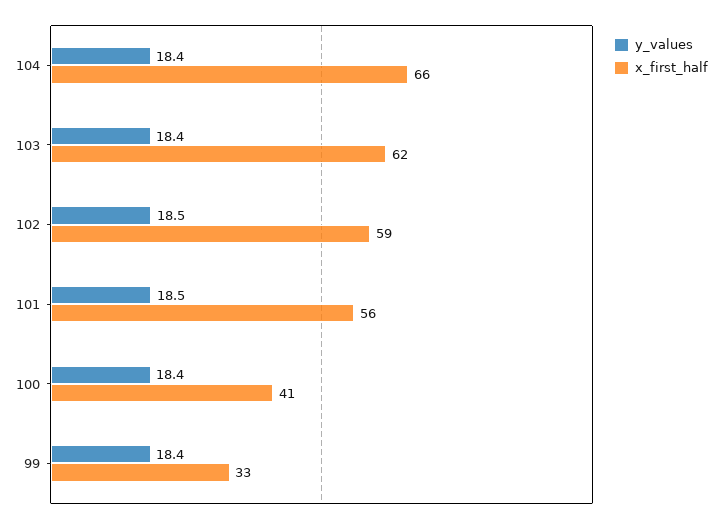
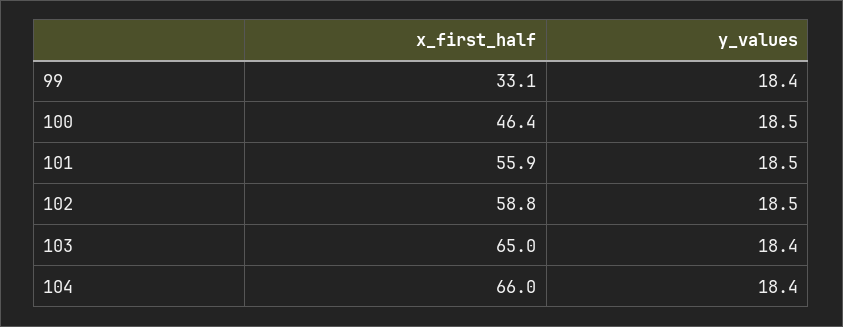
  {
    "y_values": {
      "104": 18.4,
      "103": 18.4,
      "102": 18.5,
      "101": 18.5,
-     "100": 18.4,
+     "100": 18.5,
      "99": 18.4
    },
    "x_first_half": {
      "104": 66,
-     "103": 62,
+     "103": 65,
      "102": 58.8,
      "101": 55.9,
-     "100": 41,
+     "100": 46.4,
      "99": 33.1
    }
  }

